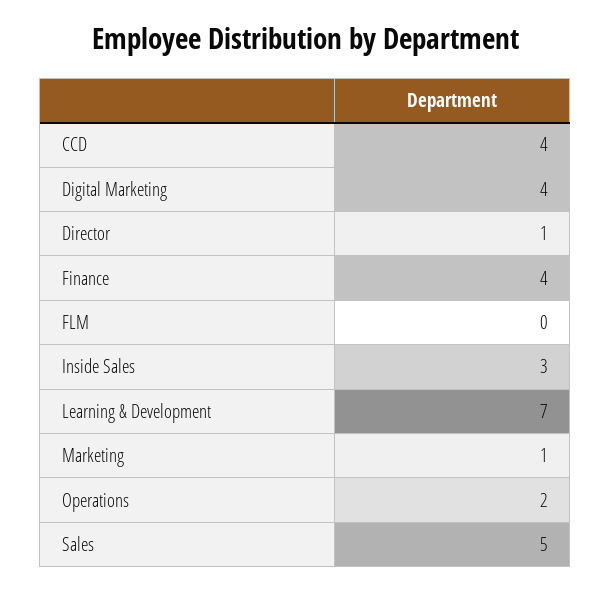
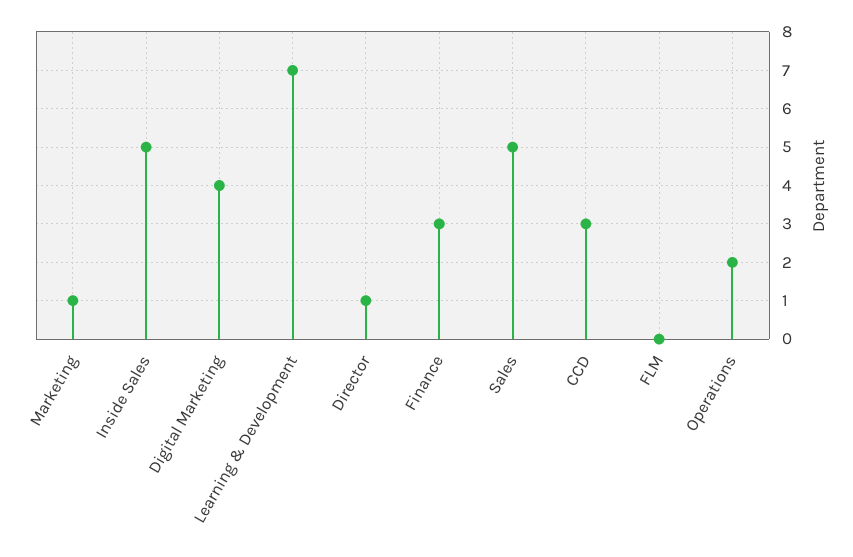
  {
-   "CCD": 4,
+   "CCD": 3,
    "Digital Marketing": 4,
    "Director": 1,
-   "Finance": 4,
+   "Finance": 3,
    "FLM": 0,
-   "Inside Sales": 3,
+   "Inside Sales": 5,
    "Learning & Development": 7,
    "Marketing": 1,
    "Operations": 2,
    "Sales": 5
  }

